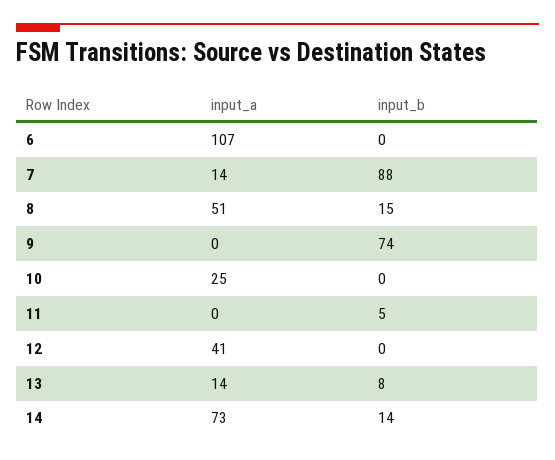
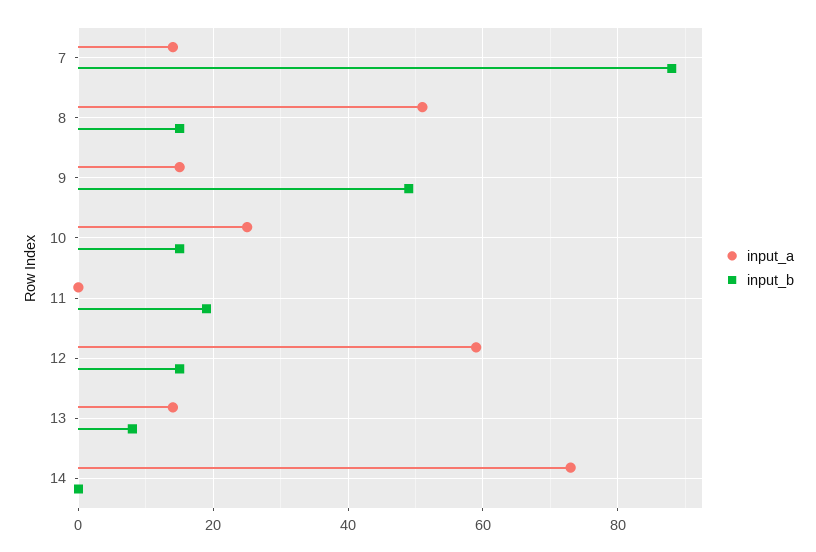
  {
    "input_a": {
-     "6": 107,
      "7": 14,
      "8": 51,
-     "9": 0,
+     "9": 15,
      "10": 25,
      "11": 0,
-     "12": 41,
+     "12": 60,
      "13": 14,
      "14": 73
    },
    "input_b": {
-     "6": 0,
      "7": 88,
      "8": 15,
-     "9": 74,
+     "9": 50,
-     "10": 0,
+     "10": 15,
-     "11": 5,
+     "11": 20,
-     "12": 0,
+     "12": 15,
      "13": 8,
-     "14": 14
+     "14": 0
    }
  }

